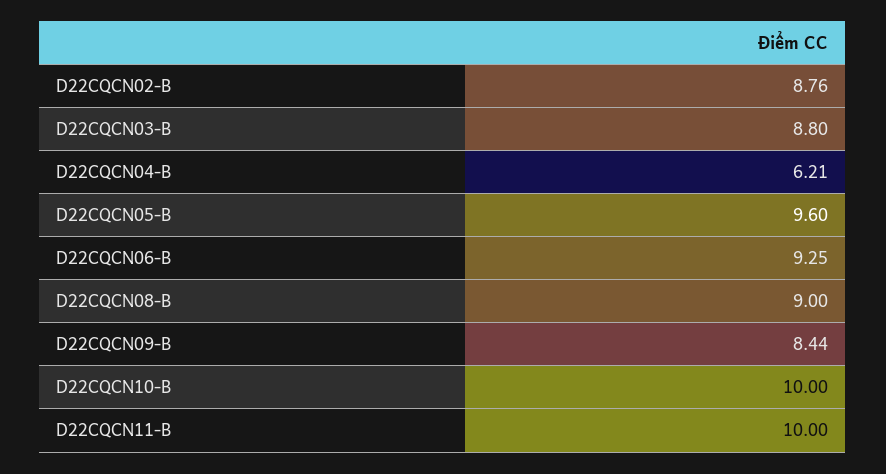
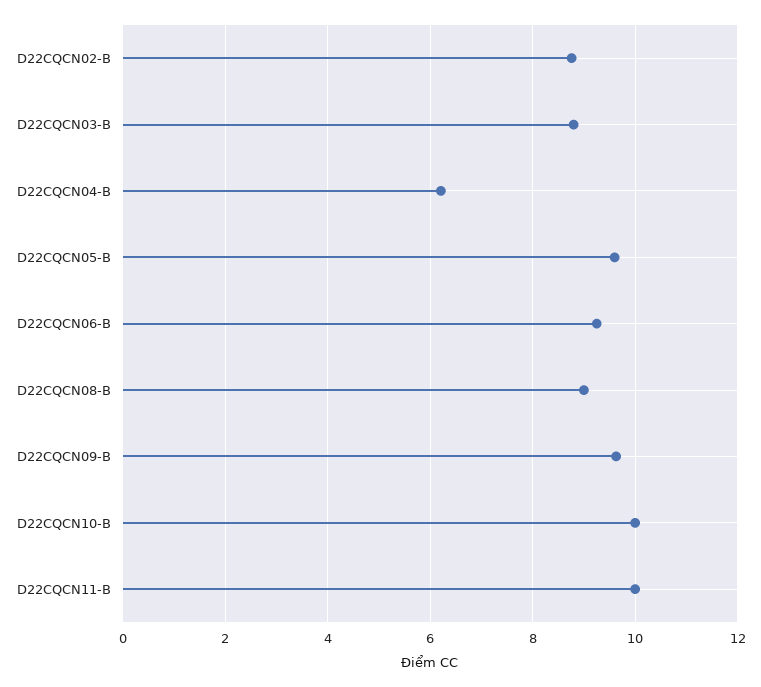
  {
    "D22CQCN02-B": 8.76,
    "D22CQCN03-B": 8.8,
    "D22CQCN04-B": 6.21,
    "D22CQCN05-B": 9.6,
    "D22CQCN06-B": 9.25,
    "D22CQCN08-B": 9,
-   "D22CQCN09-B": 8.44,
+   "D22CQCN09-B": 9.6,
    "D22CQCN10-B": 10,
    "D22CQCN11-B": 10
  }

